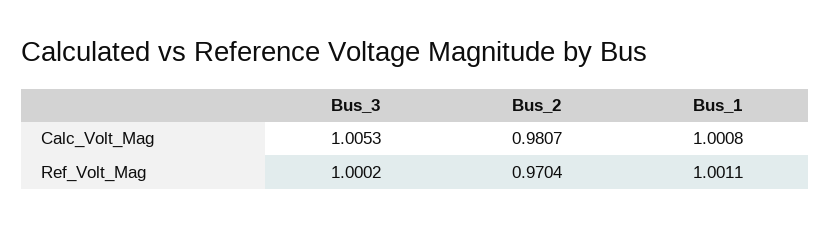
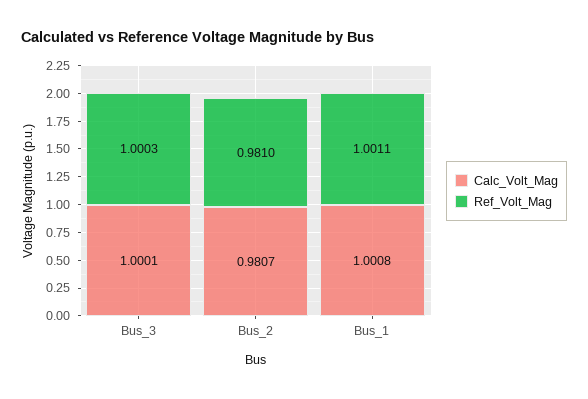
  {
    "Calc_Volt_Mag": {
-     "Bus_3": 1.0053,
+     "Bus_3": 1.0001,
      "Bus_2": 0.9807,
      "Bus_1": 1.0008
    },
    "Ref_Volt_Mag": {
-     "Bus_3": 1.0002,
+     "Bus_3": 1.0003,
-     "Bus_2": 0.9704,
+     "Bus_2": 0.981,
      "Bus_1": 1.0011
    }
  }

